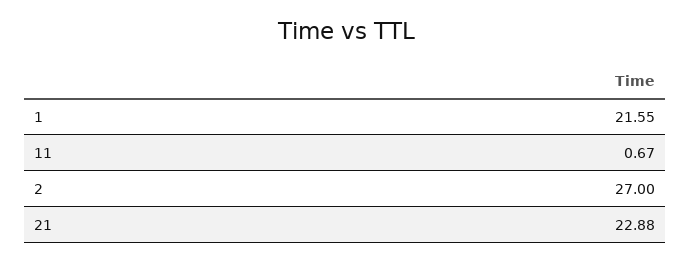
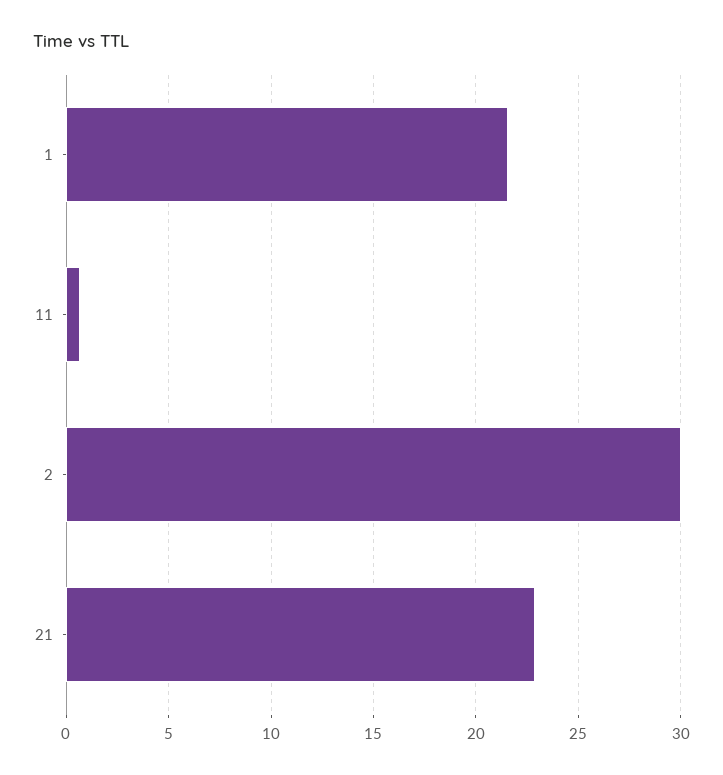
  {
    "1": 21.55,
    "11": 0.67,
-   "2": 27,
+   "2": 30,
    "21": 22.88
  }

